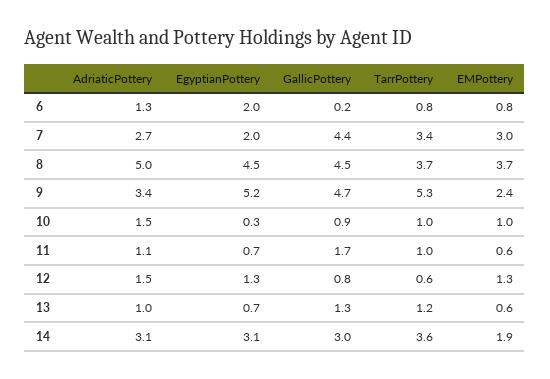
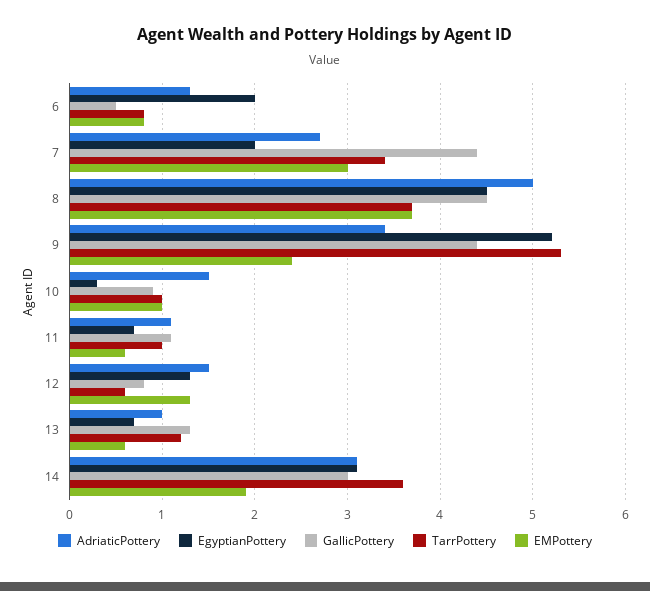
  {
    "AdriaticPottery": {
      "6": 1.3,
      "7": 2.7,
      "8": 5,
      "9": 3.4,
      "10": 1.5,
      "11": 1.1,
      "12": 1.5,
      "13": 1,
      "14": 3.1
    },
    "EgyptianPottery": {
      "6": 2,
      "7": 2,
      "8": 4.5,
      "9": 5.2,
      "10": 0.3,
      "11": 0.7,
      "12": 1.3,
      "13": 0.7,
      "14": 3.1
    },
    "GallicPottery": {
-     "6": 0.2,
+     "6": 0.5,
      "7": 4.4,
      "8": 4.5,
-     "9": 4.7,
+     "9": 4.4,
      "10": 0.9,
-     "11": 1.7,
+     "11": 1.1,
      "12": 0.8,
      "13": 1.3,
      "14": 3
    },
    "TarrPottery": {
      "6": 0.8,
      "7": 3.4,
      "8": 3.7,
      "9": 5.3,
      "10": 1,
      "11": 1,
      "12": 0.6,
      "13": 1.2,
      "14": 3.6
    },
    "EMPottery": {
      "6": 0.8,
      "7": 3,
      "8": 3.7,
      "9": 2.4,
      "10": 1,
      "11": 0.6,
      "12": 1.3,
      "13": 0.6,
      "14": 1.9
    }
  }

